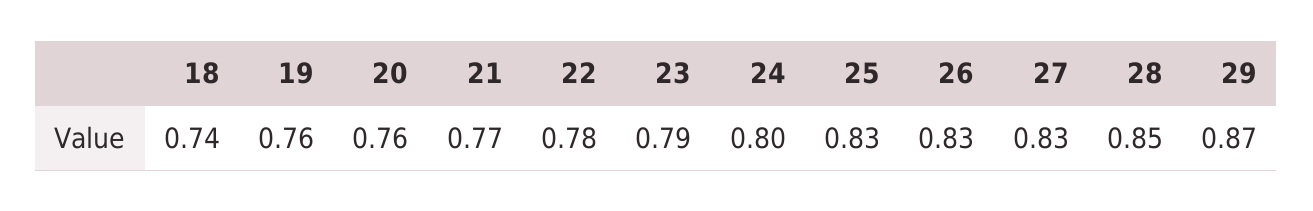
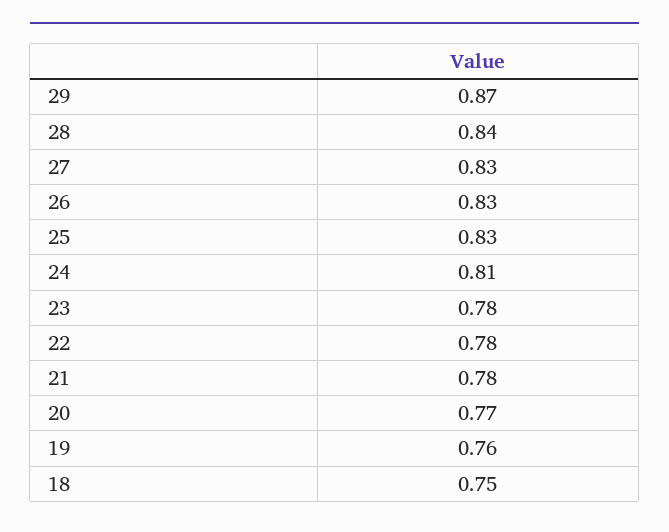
  {
-   "18": 0.74,
+   "18": 0.75,
    "19": 0.76,
-   "20": 0.76,
+   "20": 0.77,
-   "21": 0.77,
+   "21": 0.78,
    "22": 0.78,
-   "23": 0.79,
+   "23": 0.78,
-   "24": 0.8,
+   "24": 0.81,
    "25": 0.83,
    "26": 0.83,
    "27": 0.83,
-   "28": 0.85,
+   "28": 0.84,
    "29": 0.87
  }

